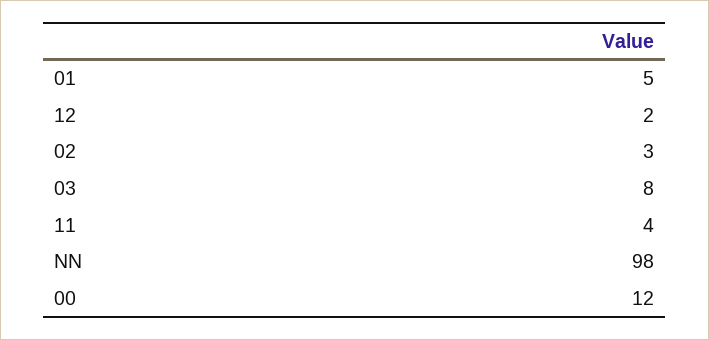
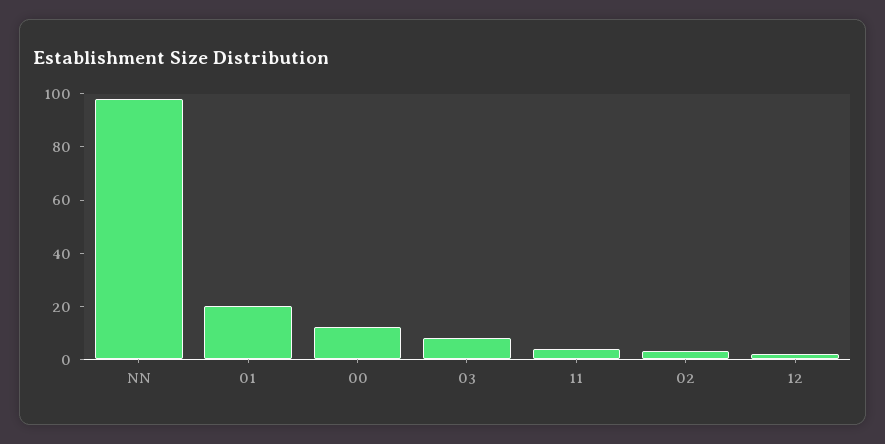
  {
-   "01": 5,
+   "01": 20,
    "12": 2,
    "02": 3,
    "03": 8,
    "11": 4,
    "NN": 98,
    "00": 12
  }

